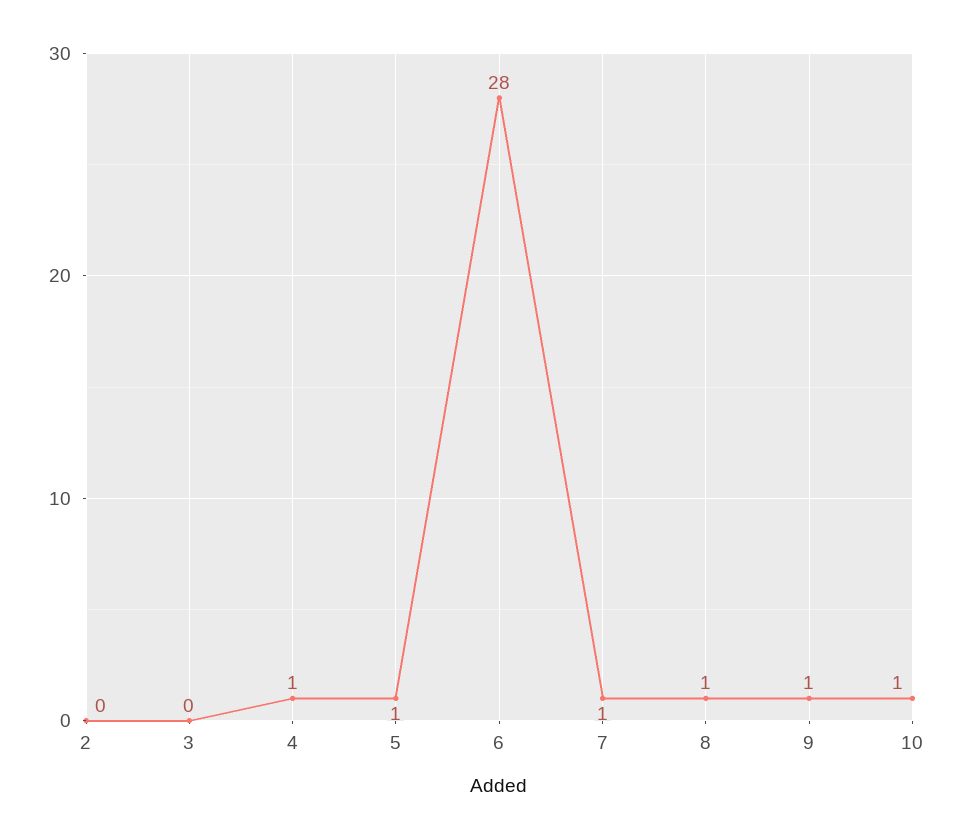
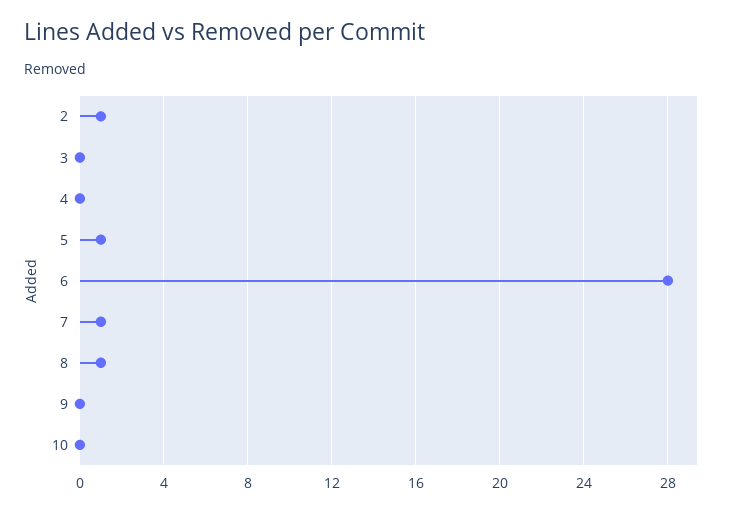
  {
-   "2": 0,
+   "2": 1,
    "3": 0,
-   "4": 1,
+   "4": 0,
    "5": 1,
    "6": 28,
    "7": 1,
    "8": 1,
-   "9": 1,
+   "9": 0,
-   "10": 1
+   "10": 0
  }

